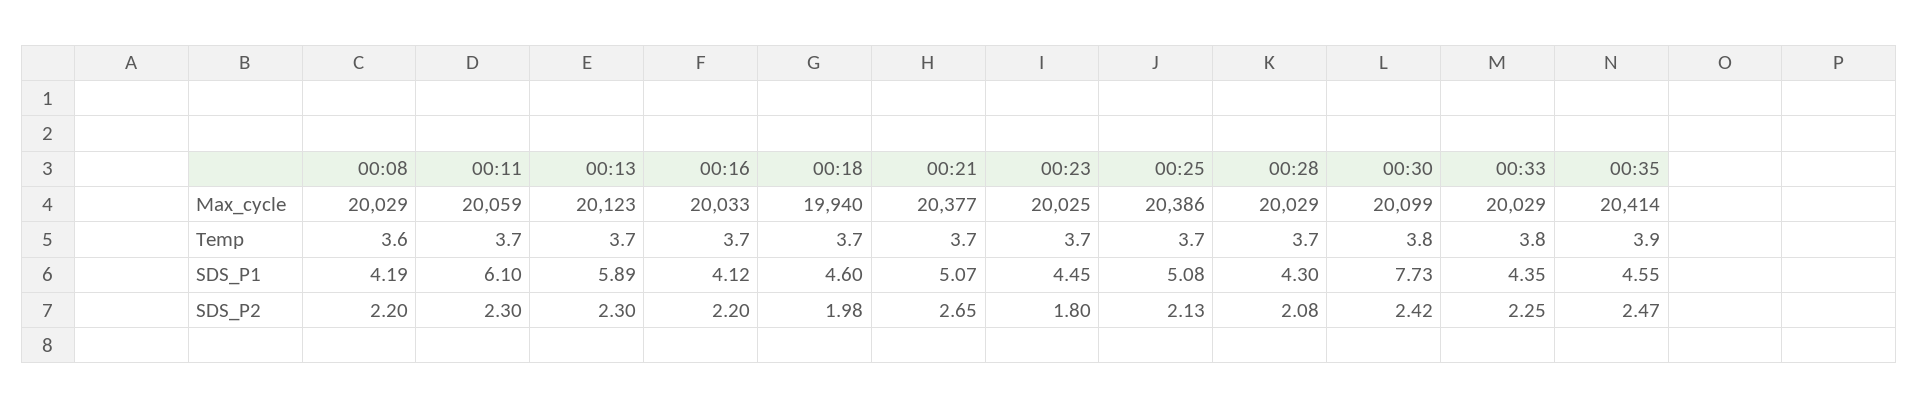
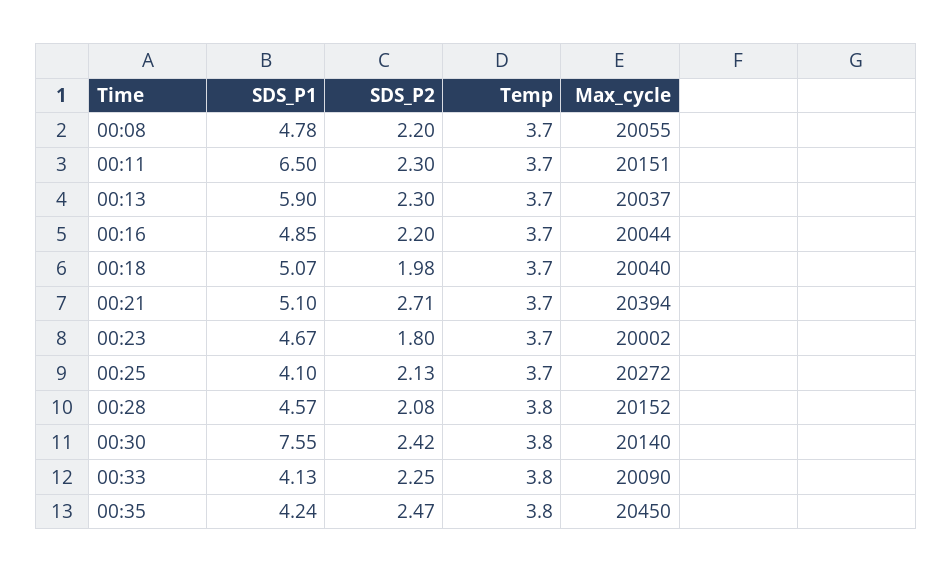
  {
    "00:08": {
-     "Max_cycle": 20029,
+     "Max_cycle": 20055,
-     "Temp": 3.6,
+     "Temp": 3.7,
-     "SDS_P1": 4.19,
+     "SDS_P1": 4.78,
      "SDS_P2": 2.2
    },
    "00:11": {
-     "Max_cycle": 20059,
+     "Max_cycle": 20151,
      "Temp": 3.7,
-     "SDS_P1": 6.1,
+     "SDS_P1": 6.5,
      "SDS_P2": 2.3
    },
    "00:13": {
-     "Max_cycle": 20123,
+     "Max_cycle": 20037,
      "Temp": 3.7,
-     "SDS_P1": 5.89,
+     "SDS_P1": 5.9,
      "SDS_P2": 2.3
    },
    "00:16": {
-     "Max_cycle": 20033,
+     "Max_cycle": 20044,
      "Temp": 3.7,
-     "SDS_P1": 4.12,
+     "SDS_P1": 4.85,
      "SDS_P2": 2.2
    },
    "00:18": {
-     "Max_cycle": 19940,
+     "Max_cycle": 20040,
      "Temp": 3.7,
-     "SDS_P1": 4.6,
+     "SDS_P1": 5.07,
      "SDS_P2": 1.98
    },
    "00:21": {
-     "Max_cycle": 20377,
+     "Max_cycle": 20394,
      "Temp": 3.7,
-     "SDS_P1": 5.07,
+     "SDS_P1": 5.1,
-     "SDS_P2": 2.65
+     "SDS_P2": 2.71
    },
    "00:23": {
-     "Max_cycle": 20025,
+     "Max_cycle": 20002,
      "Temp": 3.7,
-     "SDS_P1": 4.45,
+     "SDS_P1": 4.67,
      "SDS_P2": 1.8
    },
    "00:25": {
-     "Max_cycle": 20386,
+     "Max_cycle": 20272,
      "Temp": 3.7,
-     "SDS_P1": 5.08,
+     "SDS_P1": 4.1,
      "SDS_P2": 2.13
    },
    "00:28": {
-     "Max_cycle": 20029,
+     "Max_cycle": 20152,
-     "Temp": 3.7,
+     "Temp": 3.8,
-     "SDS_P1": 4.3,
+     "SDS_P1": 4.57,
      "SDS_P2": 2.08
    },
    "00:30": {
-     "Max_cycle": 20099,
+     "Max_cycle": 20140,
      "Temp": 3.8,
-     "SDS_P1": 7.73,
+     "SDS_P1": 7.55,
      "SDS_P2": 2.42
    },
    "00:33": {
-     "Max_cycle": 20029,
+     "Max_cycle": 20090,
      "Temp": 3.8,
-     "SDS_P1": 4.35,
+     "SDS_P1": 4.13,
      "SDS_P2": 2.25
    },
    "00:35": {
-     "Max_cycle": 20414,
+     "Max_cycle": 20450,
-     "Temp": 3.9,
+     "Temp": 3.8,
-     "SDS_P1": 4.55,
+     "SDS_P1": 4.24,
      "SDS_P2": 2.47
    }
  }

